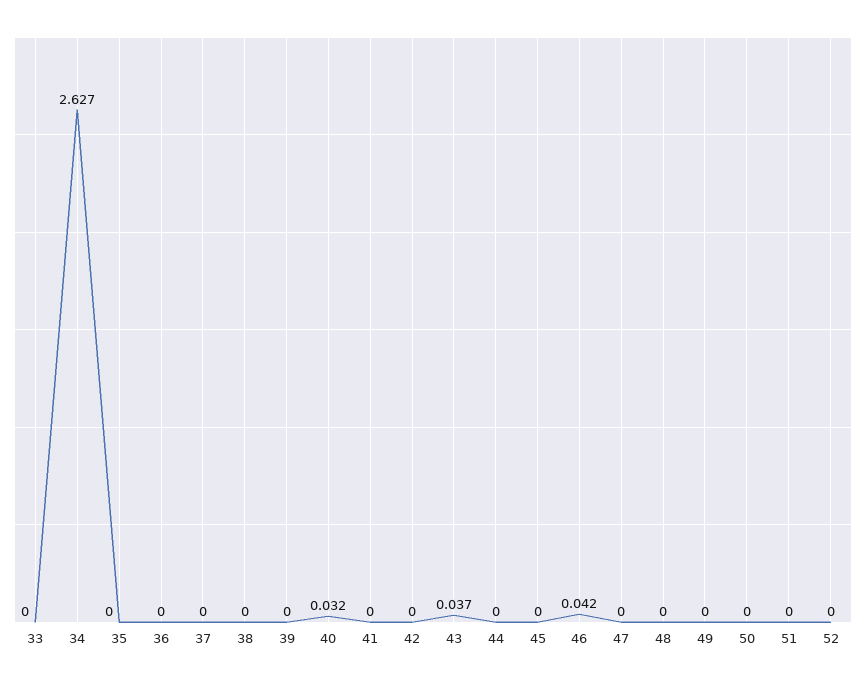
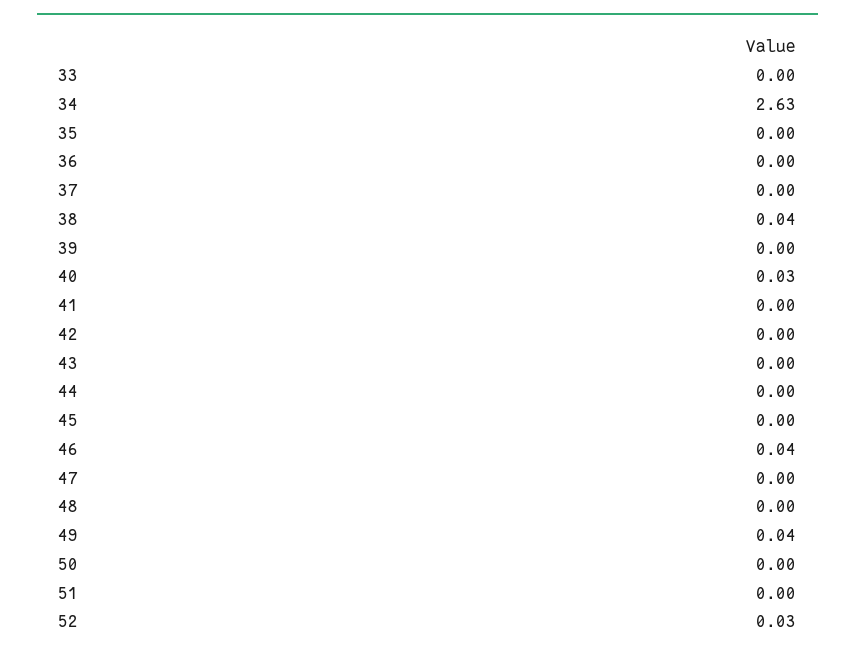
  {
    "33": 0,
    "34": 2.627,
    "35": 0,
    "36": 0,
    "37": 0,
-   "38": 0,
+   "38": 0.04,
    "39": 0,
    "40": 0.032,
    "41": 0,
    "42": 0,
-   "43": 0.037,
+   "43": 0,
    "44": 0,
    "45": 0,
    "46": 0.042,
    "47": 0,
    "48": 0,
-   "49": 0,
+   "49": 0.04,
    "50": 0,
    "51": 0,
-   "52": 0
+   "52": 0.03
  }

